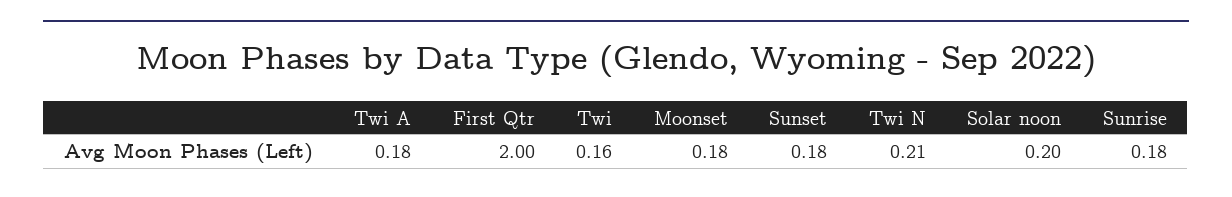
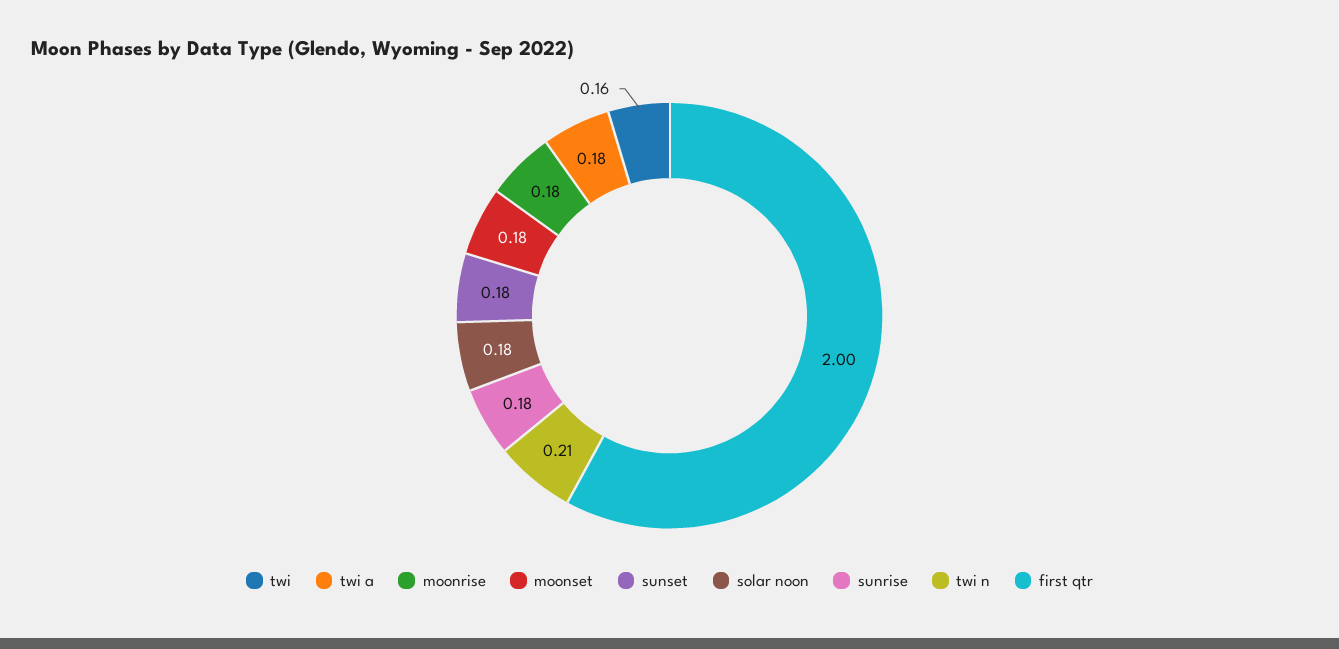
  {
    "Twi A": 0.18,
    "First Qtr": 2,
    "Twi": 0.16,
    "Moonset": 0.18,
    "Sunset": 0.18,
    "Twi N": 0.21,
-   "Solar noon": 0.2,
+   "Solar noon": 0.18,
-   "Sunrise": 0.18
+   "Sunrise": 0.18,
+   "moonrise": 0.18
  }

